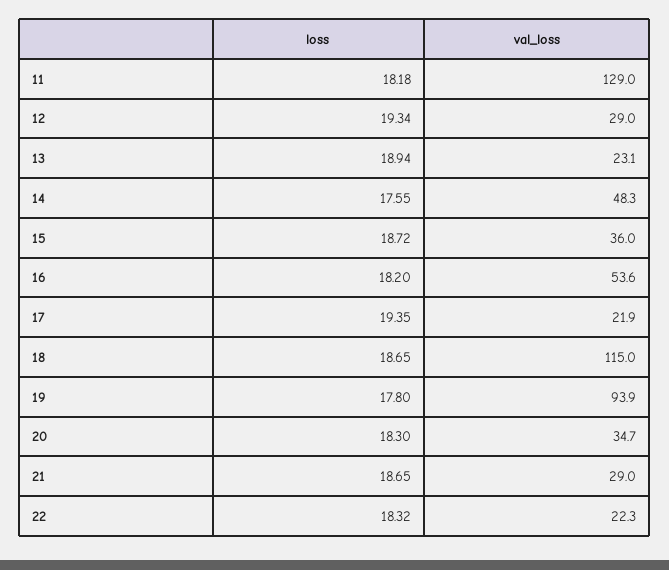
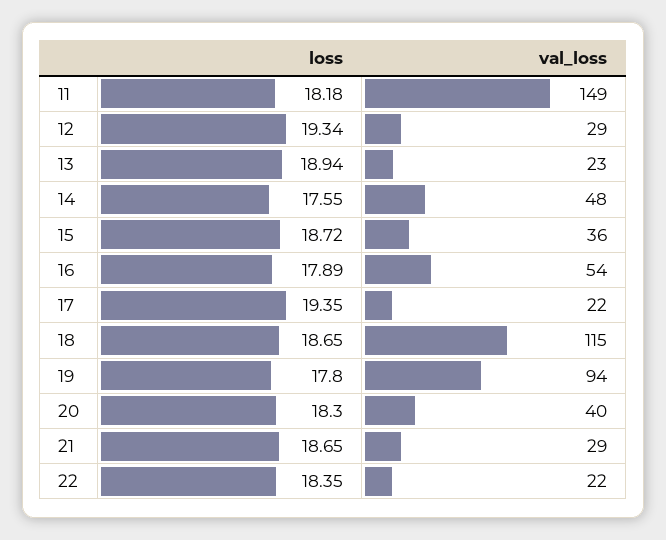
  {
    "loss": {
      "11": 18.18,
      "12": 19.34,
      "13": 18.94,
      "14": 17.55,
      "15": 18.72,
-     "16": 18.2,
+     "16": 17.89,
      "17": 19.35,
      "18": 18.65,
      "19": 17.8,
      "20": 18.3,
      "21": 18.65,
-     "22": 18.32
+     "22": 18.35
    },
    "val_loss": {
-     "11": 129,
+     "11": 149,
      "12": 29,
      "13": 23.1,
      "14": 48.3,
      "15": 36,
      "16": 53.6,
      "17": 21.9,
      "18": 115,
      "19": 93.9,
-     "20": 34.7,
+     "20": 40,
      "21": 29,
      "22": 22.3
    }
  }

